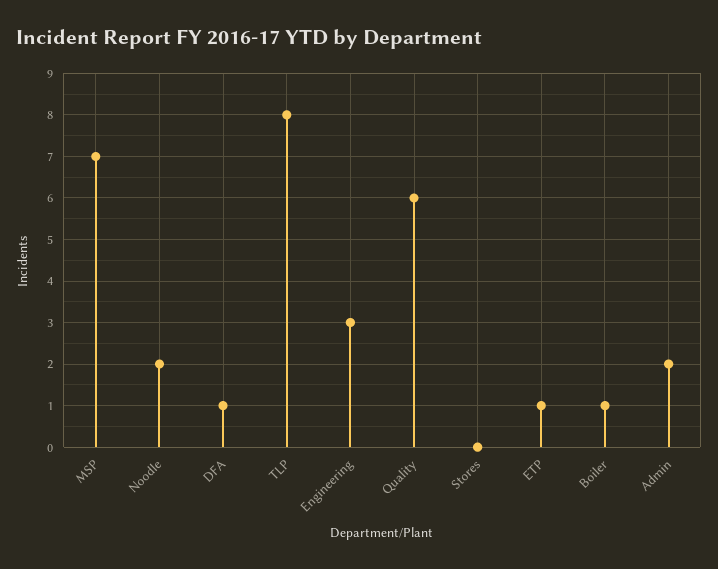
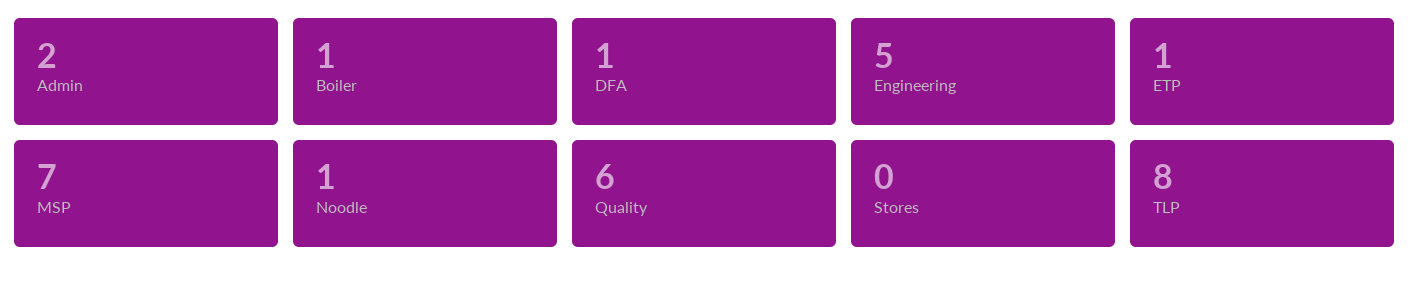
  {
    "MSP": 7,
-   "Noodle": 2,
+   "Noodle": 1,
    "DFA": 1,
    "TLP": 8,
-   "Engineering": 3,
+   "Engineering": 5,
    "Quality": 6,
    "Stores": 0,
    "ETP": 1,
    "Boiler": 1,
    "Admin": 2
  }

